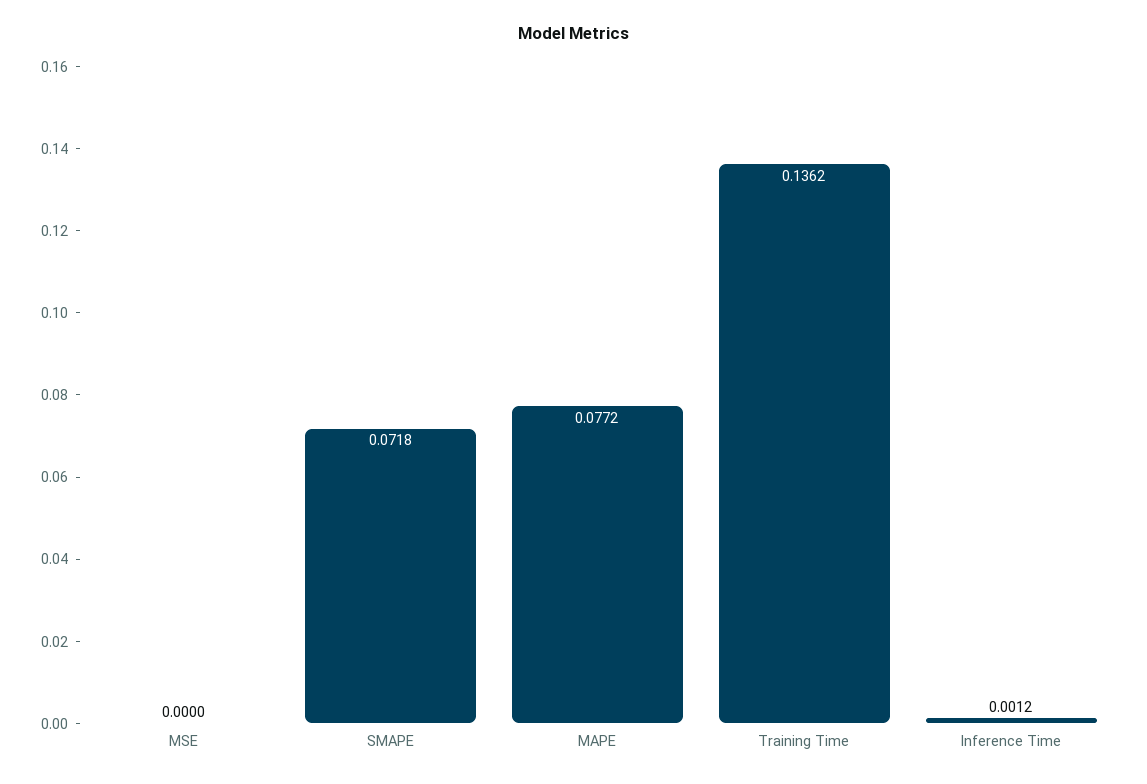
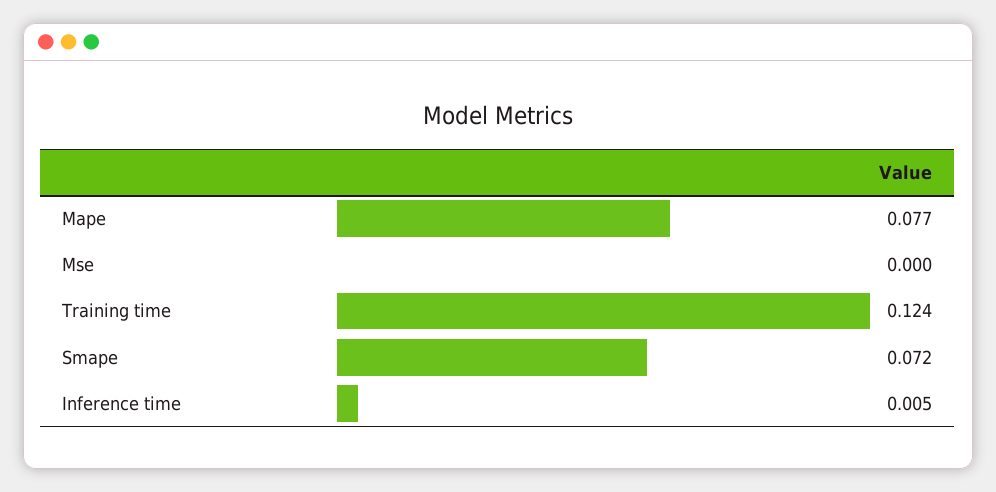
  {
    "MSE": 0,
    "SMAPE": 0.0718,
    "MAPE": 0.0772,
-   "Training Time": 0.1362,
+   "Training Time": 0.124,
-   "Inference Time": 0.0012
+   "Inference Time": 0.005
  }

